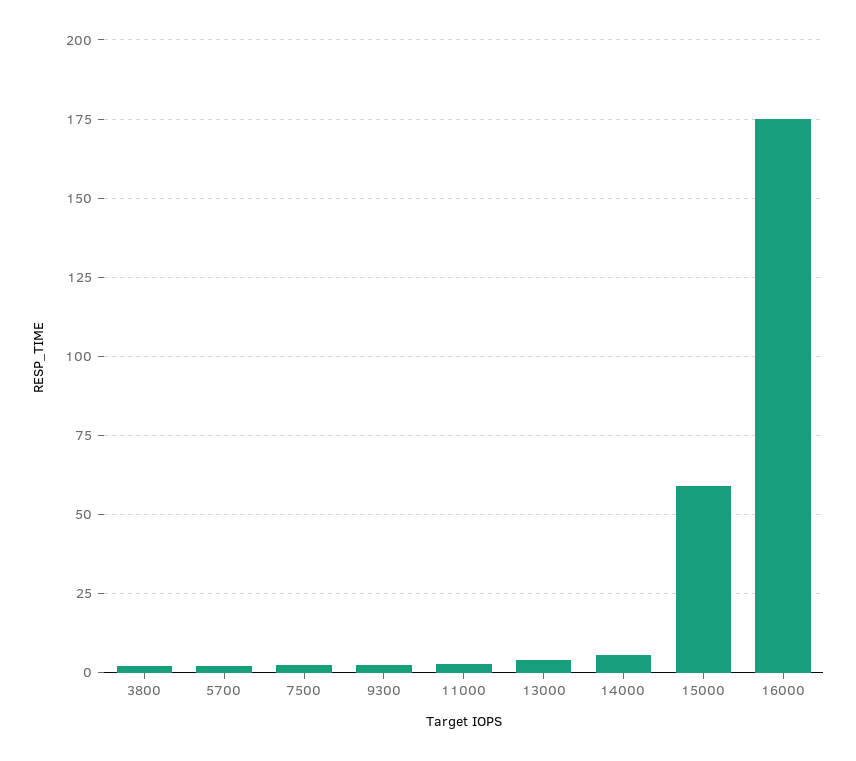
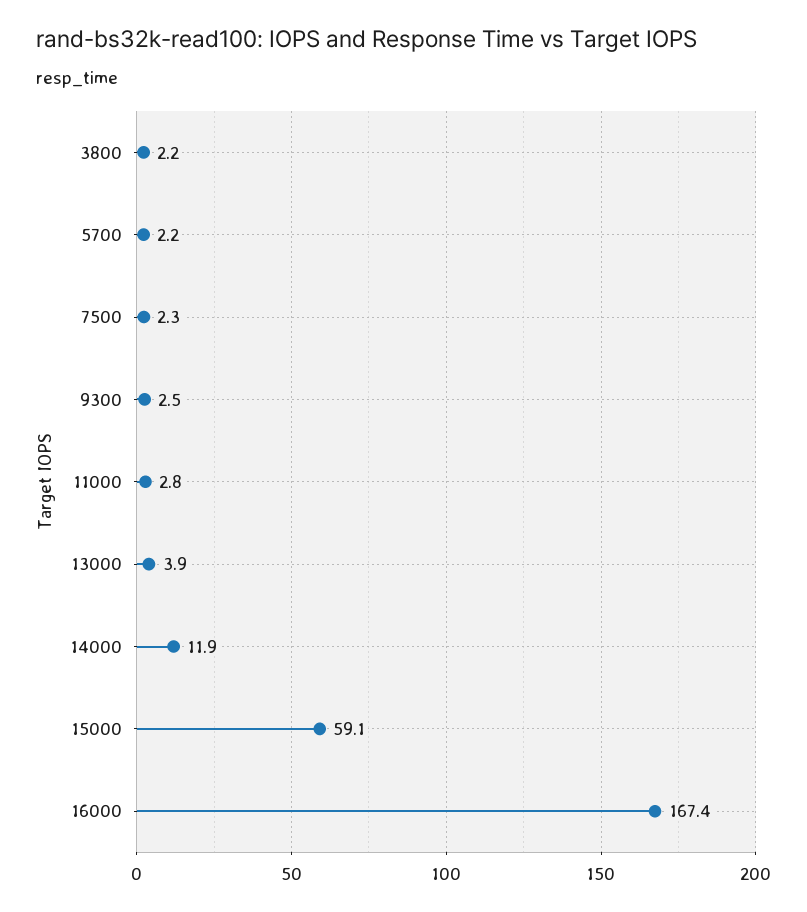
  {
    "3800": 2.2,
    "5700": 2.2,
    "7500": 2.3,
    "9300": 2.5,
    "11000": 2.8,
    "13000": 3.9,
-   "14000": 5,
+   "14000": 11.9,
    "15000": 59.1,
-   "16000": 175
+   "16000": 167.4
  }

